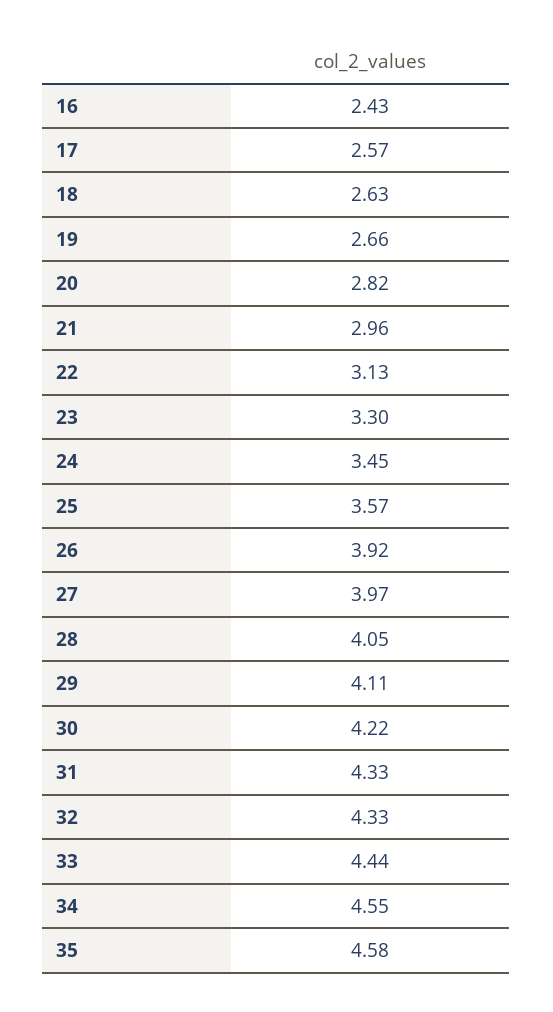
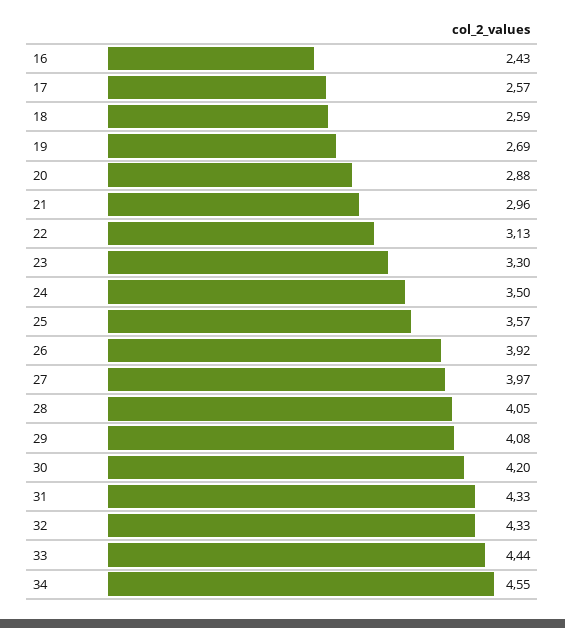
  {
    "16": 2.43,
    "17": 2.57,
-   "18": 2.63,
+   "18": 2.59,
-   "19": 2.66,
+   "19": 2.69,
-   "20": 2.82,
+   "20": 2.88,
    "21": 2.96,
    "22": 3.13,
    "23": 3.3,
-   "24": 3.45,
+   "24": 3.5,
    "25": 3.57,
    "26": 3.92,
    "27": 3.97,
    "28": 4.05,
-   "29": 4.11,
+   "29": 4.08,
-   "30": 4.22,
+   "30": 4.2,
    "31": 4.33,
    "32": 4.33,
    "33": 4.44,
-   "34": 4.55,
+   "34": 4.55
-   "35": 4.58
  }

